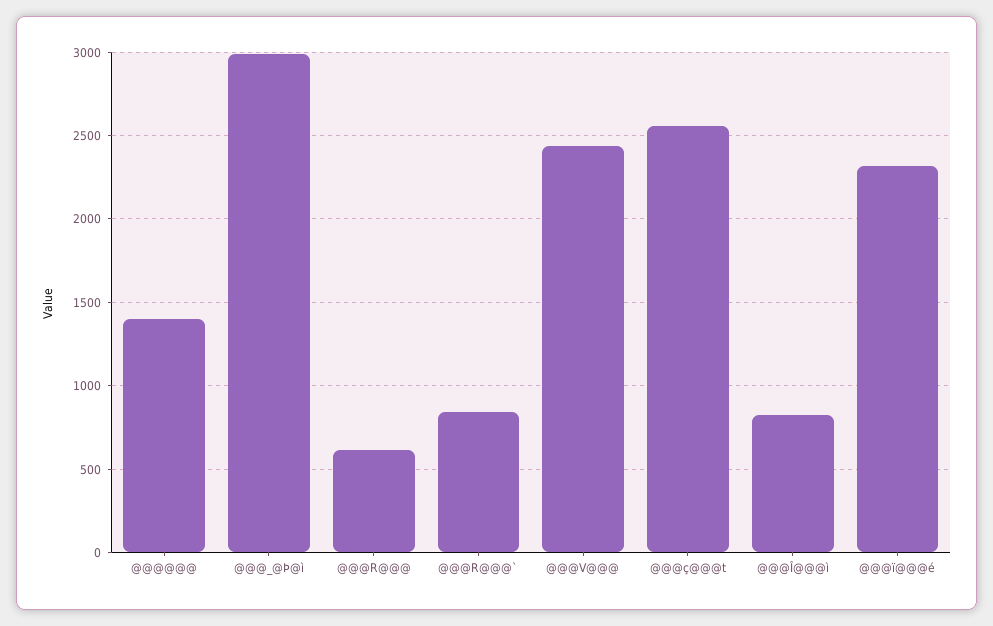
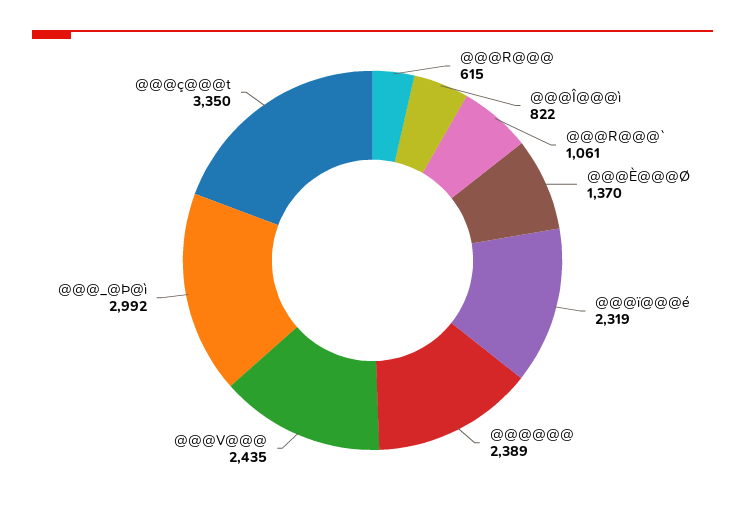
  {
-   "@@@@@@": 1400,
+   "@@@@@@": 2389,
    "@@@_@Þ@ì": 2992,
    "@@@R@@@": 615,
-   "@@@R@@@`": 850,
+   "@@@R@@@`": 1061,
    "@@@V@@@": 2435,
-   "@@@ç@@@t": 2550,
+   "@@@ç@@@t": 3350,
    "@@@Î@@@ì": 822,
-   "@@@ï@@@é": 2319
+   "@@@ï@@@é": 2319,
+   "@@@È@@@Ø": 1370
  }

